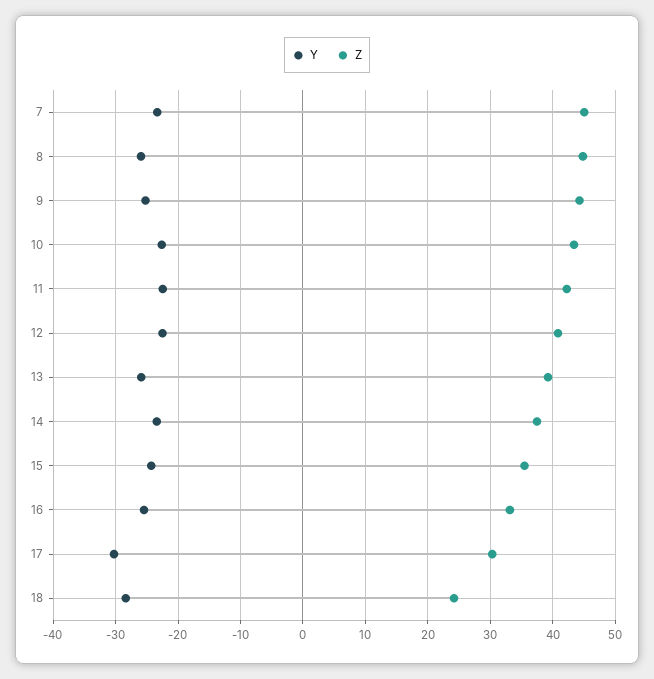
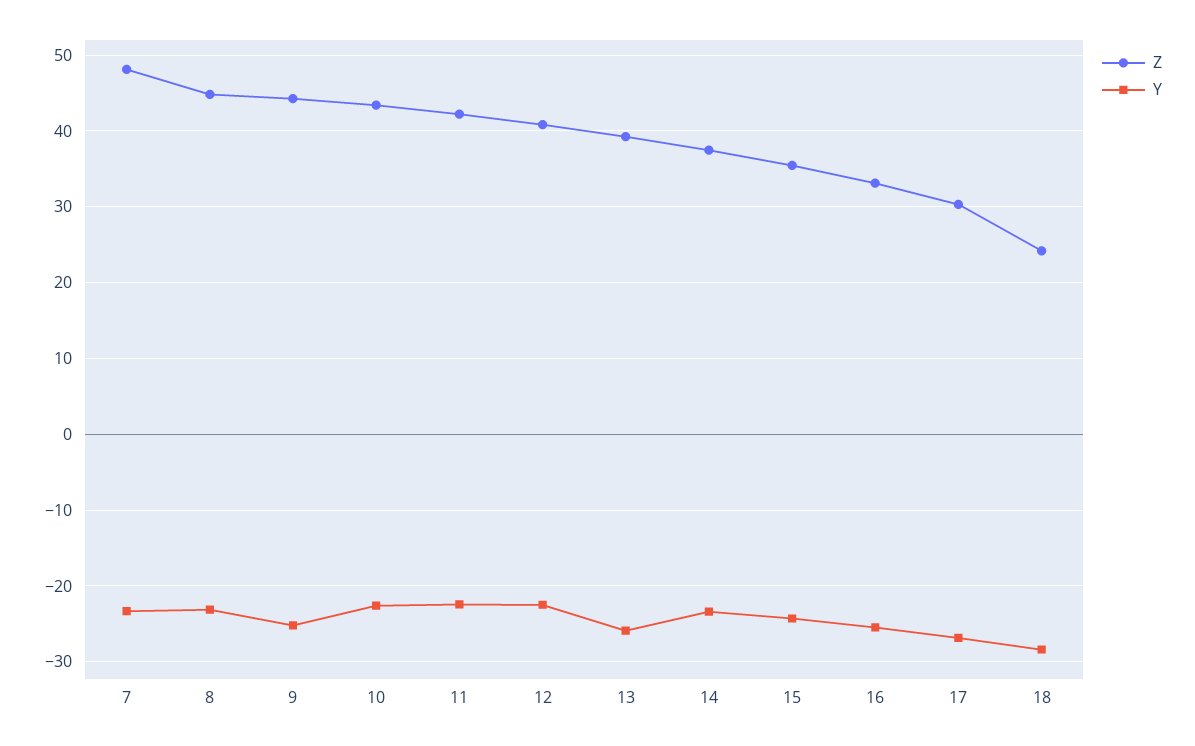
  {
    "Y": {
      "7": -23,
-     "8": -26,
+     "8": -23,
      "9": -25,
      "10": -23,
      "11": -22,
      "12": -22,
      "13": -26,
      "14": -23,
      "15": -24,
      "16": -25,
-     "17": -30,
+     "17": -27,
      "18": -28
    },
    "Z": {
-     "7": 45,
+     "7": 48,
      "8": 45,
      "9": 44,
      "10": 43,
      "11": 42,
      "12": 41,
      "13": 39,
      "14": 37,
      "15": 35,
      "16": 33,
      "17": 30,
      "18": 24
    }
  }

